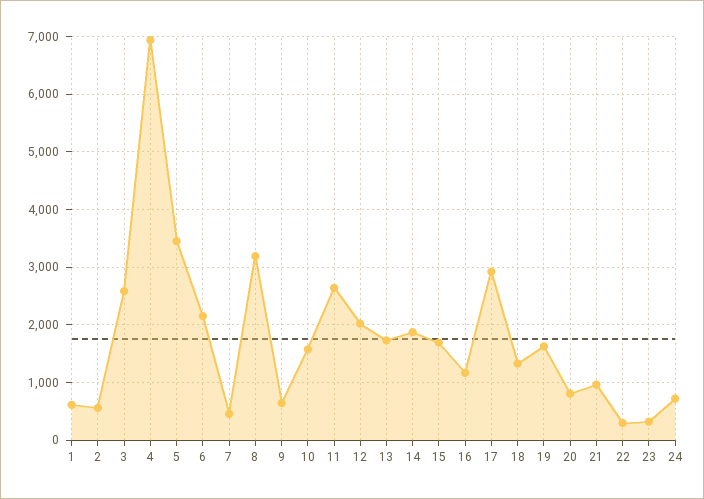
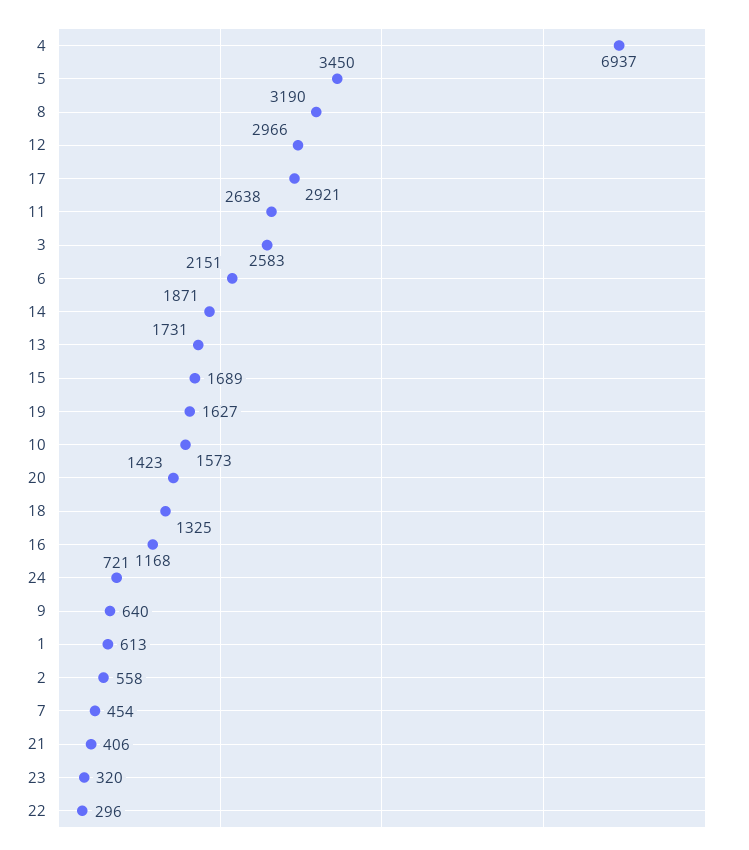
  {
    "1": 613,
    "2": 558,
    "3": 2583,
    "4": 6937,
    "5": 3450,
    "6": 2151,
    "7": 454,
    "8": 3190,
    "9": 640,
    "10": 1573,
    "11": 2638,
-   "12": 2000,
+   "12": 2966,
    "13": 1731,
    "14": 1871,
    "15": 1689,
    "16": 1168,
    "17": 2921,
    "18": 1325,
    "19": 1627,
-   "20": 800,
+   "20": 1423,
-   "21": 1000,
+   "21": 406,
    "22": 296,
    "23": 320,
    "24": 721
  }

